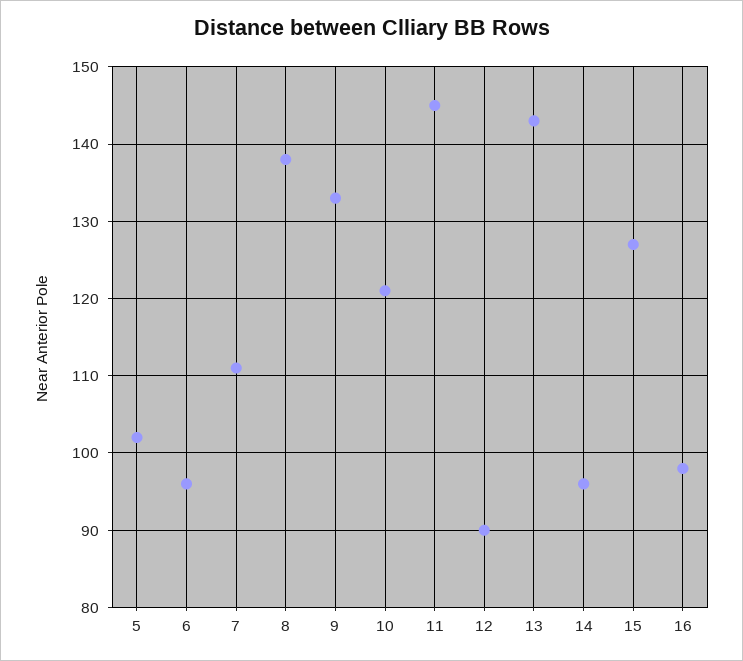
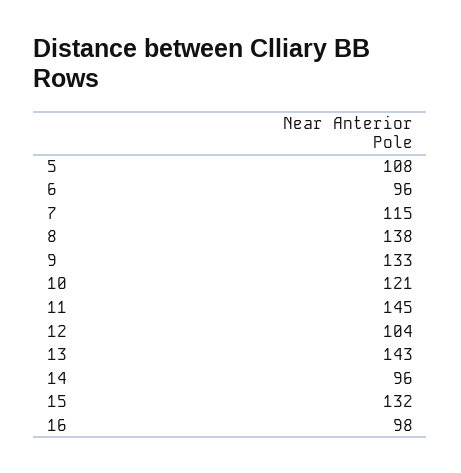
  {
-   "5": 102,
+   "5": 108,
    "6": 96,
-   "7": 111,
+   "7": 115,
    "8": 138,
    "9": 133,
    "10": 121,
    "11": 145,
-   "12": 90,
+   "12": 104,
    "13": 143,
    "14": 96,
-   "15": 127,
+   "15": 132,
    "16": 98
  }

